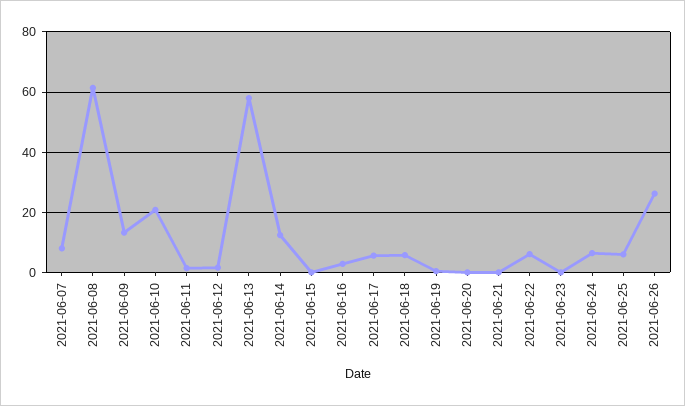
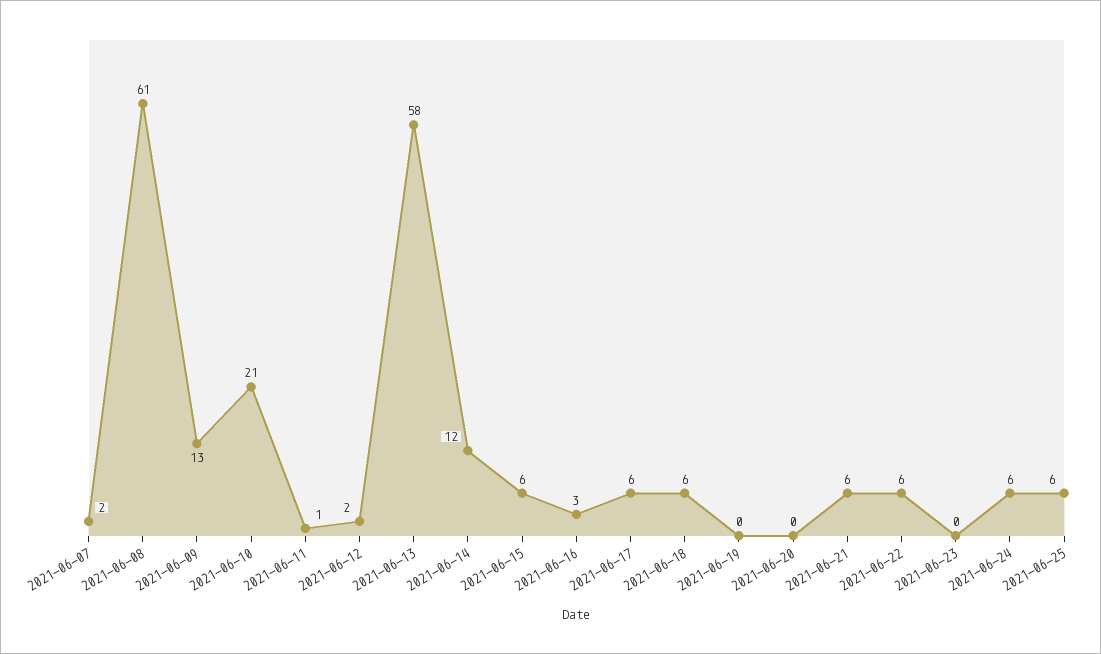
  {
-   "2021-06-07": 8,
+   "2021-06-07": 2,
    "2021-06-08": 61,
    "2021-06-09": 13,
    "2021-06-10": 21,
    "2021-06-11": 1,
    "2021-06-12": 2,
    "2021-06-13": 58,
    "2021-06-14": 12,
-   "2021-06-15": 0,
+   "2021-06-15": 6,
    "2021-06-16": 3,
    "2021-06-17": 6,
    "2021-06-18": 6,
    "2021-06-19": 0,
    "2021-06-20": 0,
-   "2021-06-21": 0,
+   "2021-06-21": 6,
    "2021-06-22": 6,
    "2021-06-23": 0,
    "2021-06-24": 6,
-   "2021-06-25": 6,
+   "2021-06-25": 6
-   "2021-06-26": 26
  }

